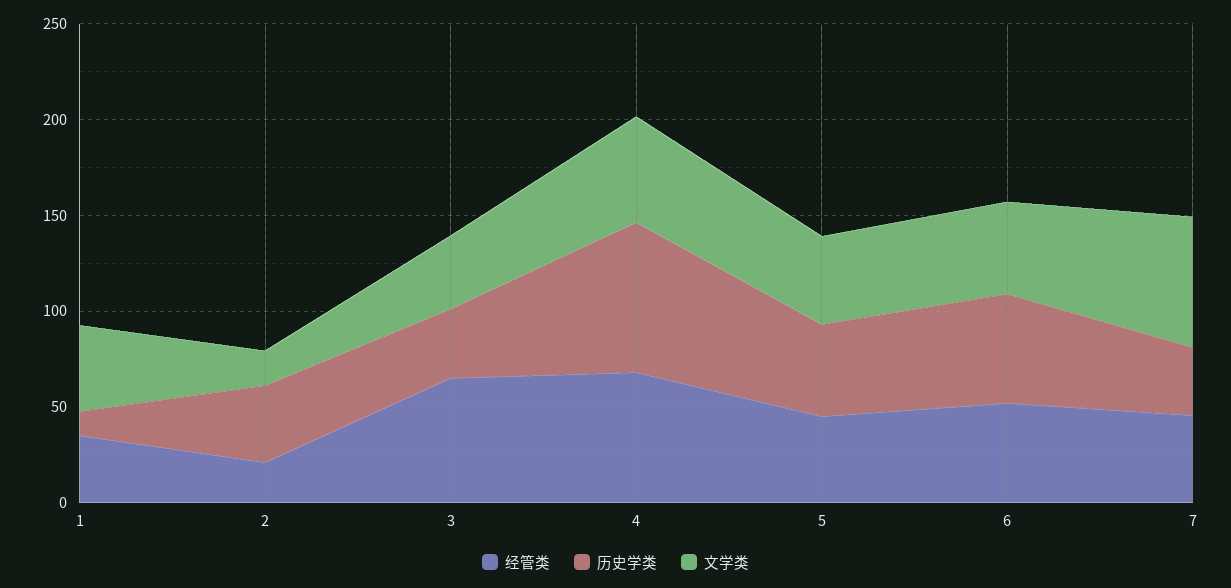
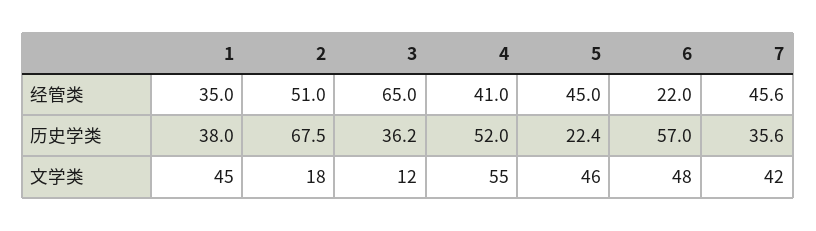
  {
    "经管类": {
      "1": 35,
-     "2": 20,
+     "2": 51,
      "3": 65,
-     "4": 70,
+     "4": 41,
      "5": 45,
-     "6": 50,
+     "6": 22,
      "7": 45.6
    },
    "历史学类": {
-     "1": 10,
+     "1": 38,
-     "2": 40,
+     "2": 67.5,
      "3": 36.2,
-     "4": 80,
+     "4": 52,
-     "5": 50,
+     "5": 22.4,
      "6": 57,
      "7": 35.6
    },
    "文学类": {
      "1": 45,
      "2": 18,
-     "3": 40,
+     "3": 12,
      "4": 55,
      "5": 46,
      "6": 48,
-     "7": 70
+     "7": 42
    }
  }

